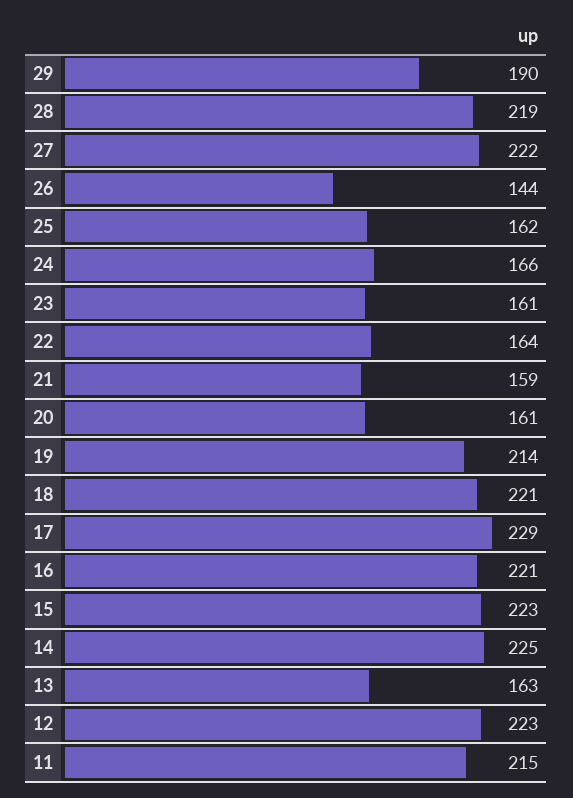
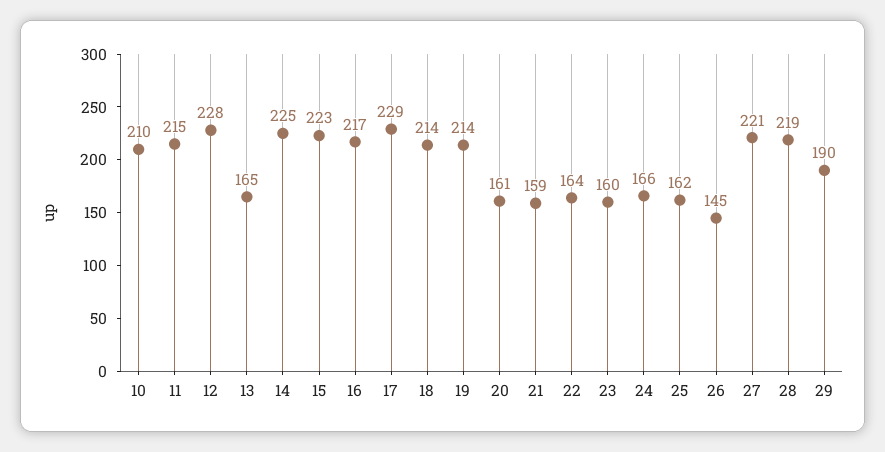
  {
    "29": 190,
    "28": 219,
-   "27": 222,
+   "27": 221,
-   "26": 144,
+   "26": 145,
    "25": 162,
    "24": 166,
-   "23": 161,
+   "23": 160,
    "22": 164,
    "21": 159,
    "20": 161,
    "19": 214,
-   "18": 221,
+   "18": 214,
    "17": 229,
-   "16": 221,
+   "16": 217,
    "15": 223,
    "14": 225,
-   "13": 163,
+   "13": 165,
-   "12": 223,
+   "12": 228,
-   "11": 215
+   "11": 215,
+   "10": 210
  }

